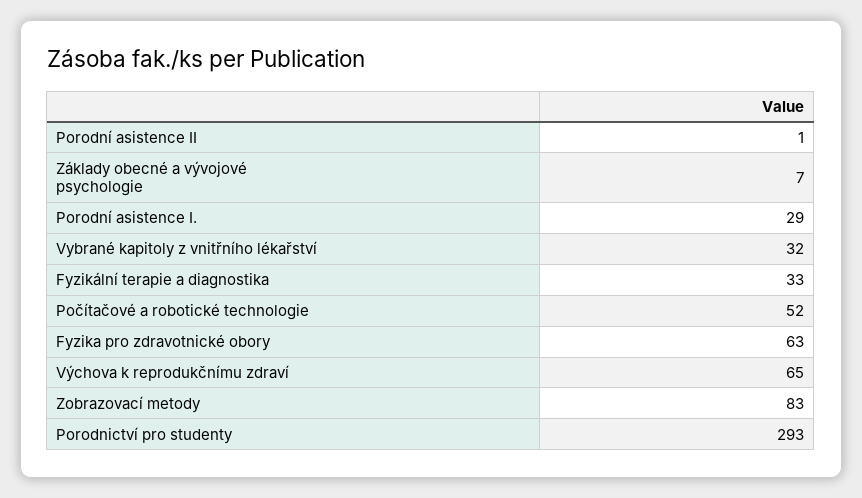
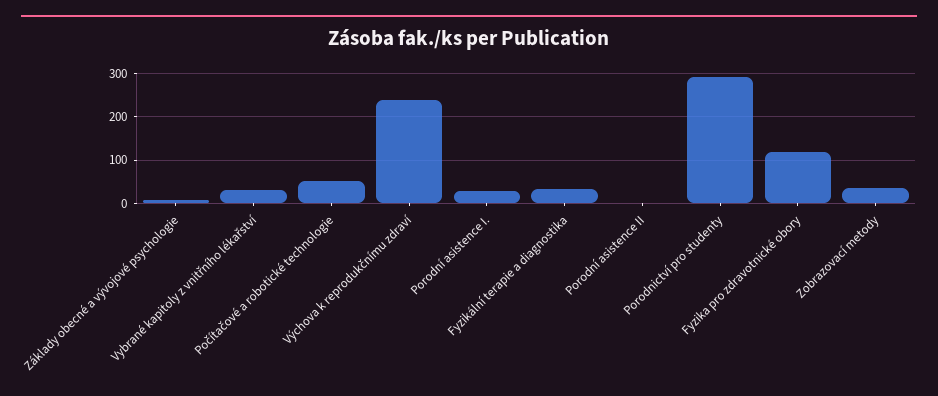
  {
    "Porodní asistence II": 1,
    "Základy obecné a vývojové psychologie": 7,
    "Porodní asistence I.": 29,
    "Vybrané kapitoly z vnitřního lékařství": 32,
    "Fyzikální terapie a diagnostika": 33,
    "Počítačové a robotické technologie": 52,
-   "Fyzika pro zdravotnické obory": 63,
+   "Fyzika pro zdravotnické obory": 120,
-   "Výchova k reprodukčnímu zdraví": 65,
+   "Výchova k reprodukčnímu zdraví": 240,
-   "Zobrazovací metody": 83,
+   "Zobrazovací metody": 40,
    "Porodnictví pro studenty": 293
  }

